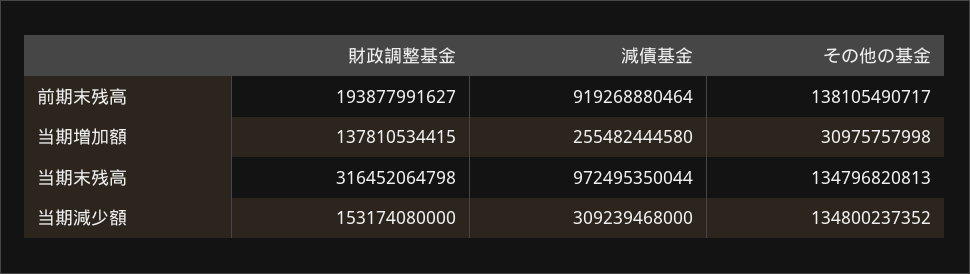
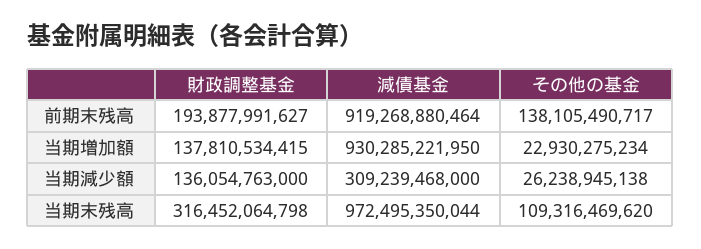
  {
    "財政調整基金": {
      "前期末残高": 193877991627,
      "当期増加額": 137810534415,
      "当期末残高": 316452064798,
-     "当期減少額": 153174080000
+     "当期減少額": 136054763000
    },
    "減債基金": {
      "前期末残高": 919268880464,
-     "当期増加額": 255482444580,
+     "当期増加額": 930285221950,
      "当期末残高": 972495350044,
      "当期減少額": 309239468000
    },
    "その他の基金": {
      "前期末残高": 138105490717,
-     "当期増加額": 30975757998,
+     "当期増加額": 22930275234,
-     "当期末残高": 134796820813,
+     "当期末残高": 109316469620,
-     "当期減少額": 134800237352
+     "当期減少額": 26238945138
    }
  }

